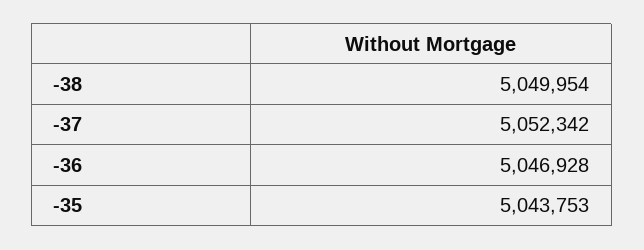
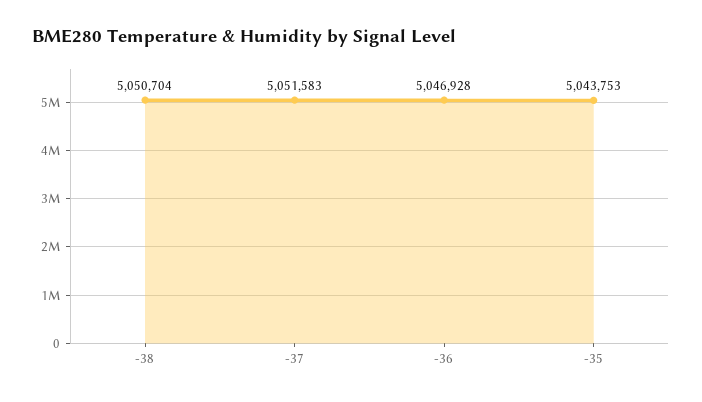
  {
-   "-38": 5049954,
+   "-38": 5050704,
-   "-37": 5052342,
+   "-37": 5051583,
    "-36": 5046928,
    "-35": 5043753
  }

